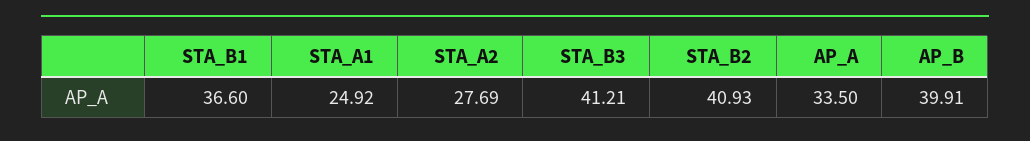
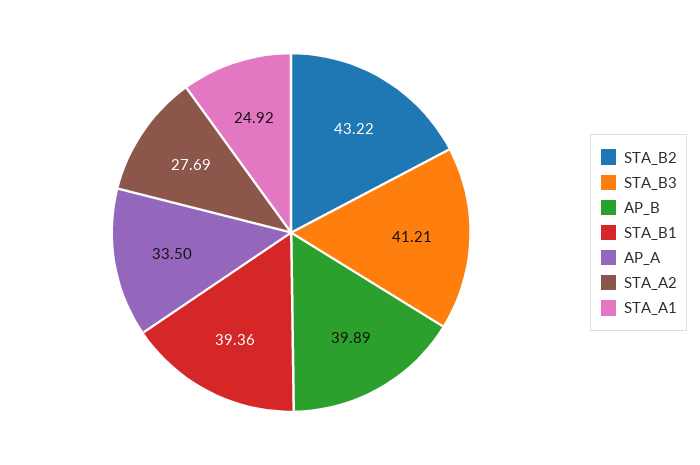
  {
-   "STA_B1": 36.6,
+   "STA_B1": 39.36,
    "STA_A1": 24.92,
    "STA_A2": 27.69,
    "STA_B3": 41.21,
-   "STA_B2": 40.93,
+   "STA_B2": 43.22,
    "AP_A": 33.5,
-   "AP_B": 39.91
+   "AP_B": 39.89
  }

